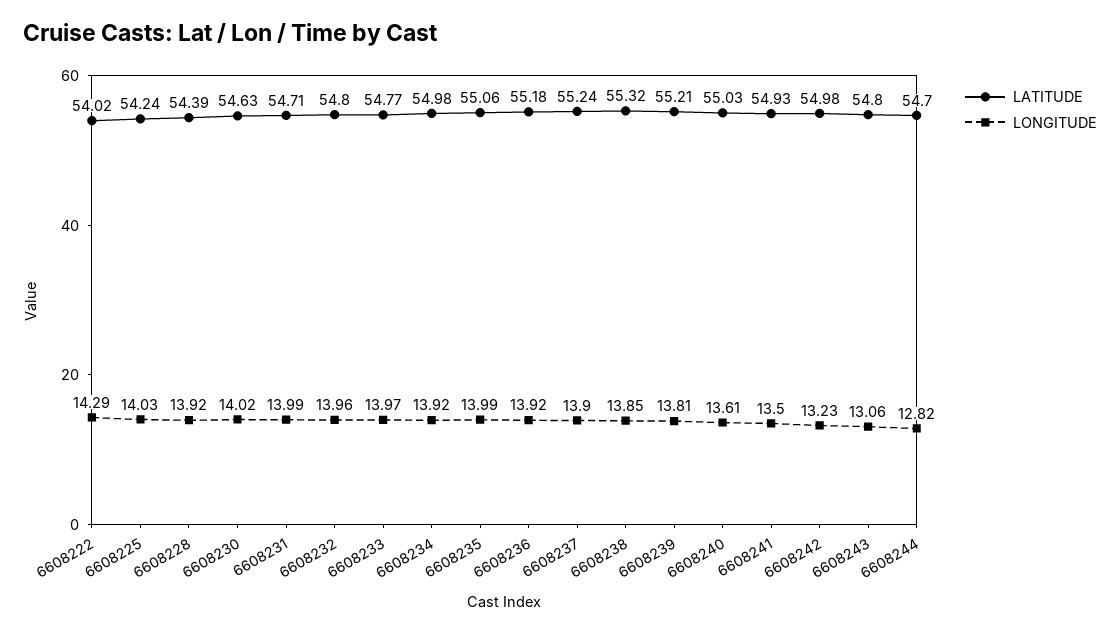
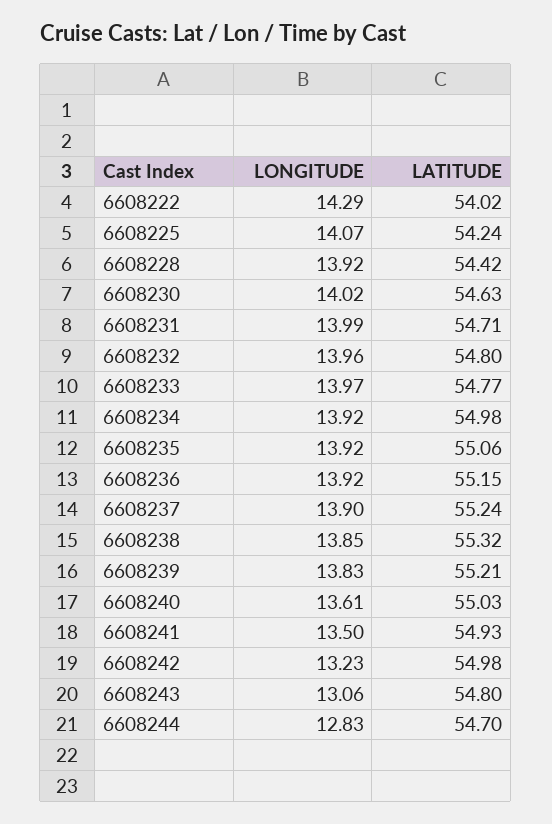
  {
    "LATITUDE": {
      "6608222": 54.02,
      "6608225": 54.24,
-     "6608228": 54.39,
+     "6608228": 54.42,
      "6608230": 54.63,
      "6608231": 54.71,
      "6608232": 54.8,
      "6608233": 54.77,
      "6608234": 54.98,
      "6608235": 55.06,
-     "6608236": 55.18,
+     "6608236": 55.15,
      "6608237": 55.24,
      "6608238": 55.32,
      "6608239": 55.21,
      "6608240": 55.03,
      "6608241": 54.93,
      "6608242": 54.98,
      "6608243": 54.8,
      "6608244": 54.7
    },
    "LONGITUDE": {
      "6608222": 14.29,
-     "6608225": 14.03,
+     "6608225": 14.07,
      "6608228": 13.92,
      "6608230": 14.02,
      "6608231": 13.99,
      "6608232": 13.96,
      "6608233": 13.97,
      "6608234": 13.92,
-     "6608235": 13.99,
+     "6608235": 13.92,
      "6608236": 13.92,
      "6608237": 13.9,
      "6608238": 13.85,
-     "6608239": 13.81,
+     "6608239": 13.83,
      "6608240": 13.61,
      "6608241": 13.5,
      "6608242": 13.23,
      "6608243": 13.06,
-     "6608244": 12.82
+     "6608244": 12.83
    }
  }

